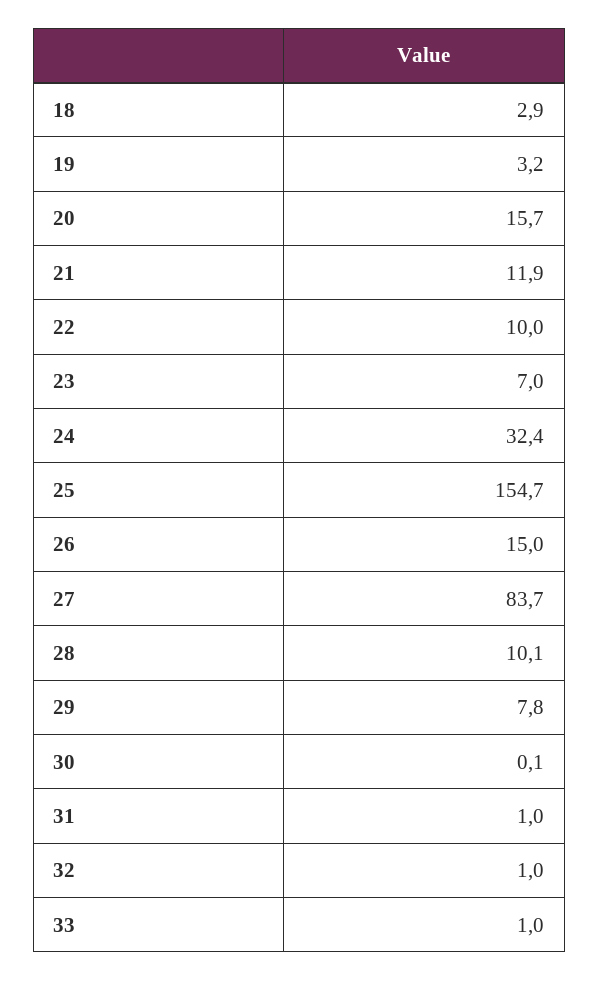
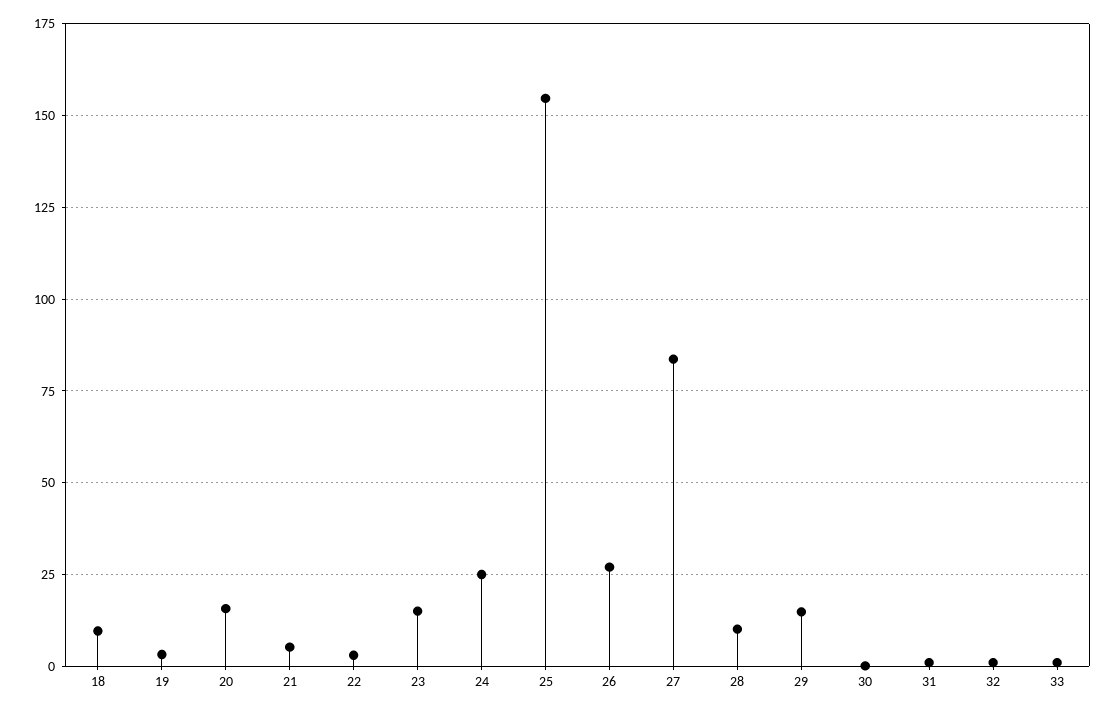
  {
-   "18": 2.9,
+   "18": 10,
    "19": 3.2,
    "20": 15.7,
-   "21": 11.9,
+   "21": 5,
-   "22": 10,
+   "22": 2.5,
-   "23": 7,
+   "23": 15,
-   "24": 32.4,
+   "24": 25,
    "25": 154.7,
-   "26": 15,
+   "26": 27.5,
    "27": 83.7,
    "28": 10.1,
-   "29": 7.8,
+   "29": 15,
    "30": 0.1,
    "31": 1,
    "32": 1,
    "33": 1
  }

